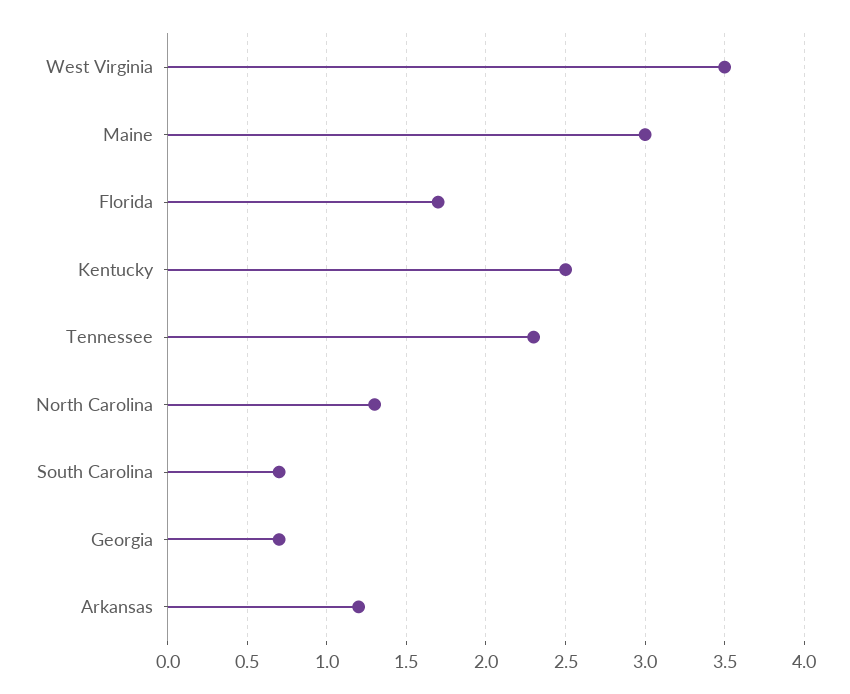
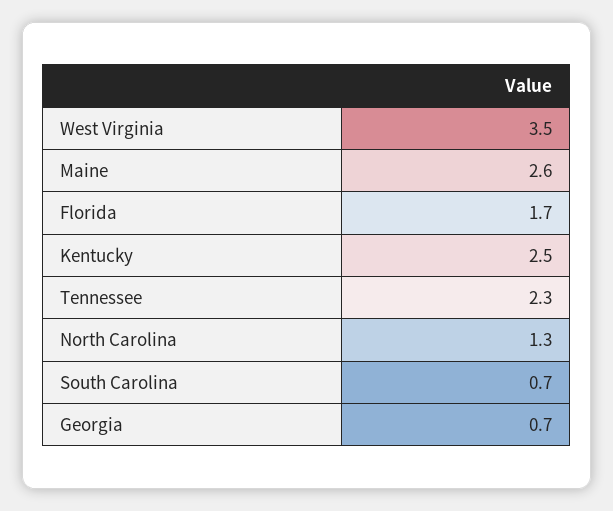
  {
    "West Virginia": 3.5,
-   "Maine": 3,
+   "Maine": 2.6,
    "Florida": 1.7,
    "Kentucky": 2.5,
    "Tennessee": 2.3,
    "North Carolina": 1.3,
    "South Carolina": 0.7,
-   "Georgia": 0.7,
+   "Georgia": 0.7
-   "Arkansas": 1.2
  }

